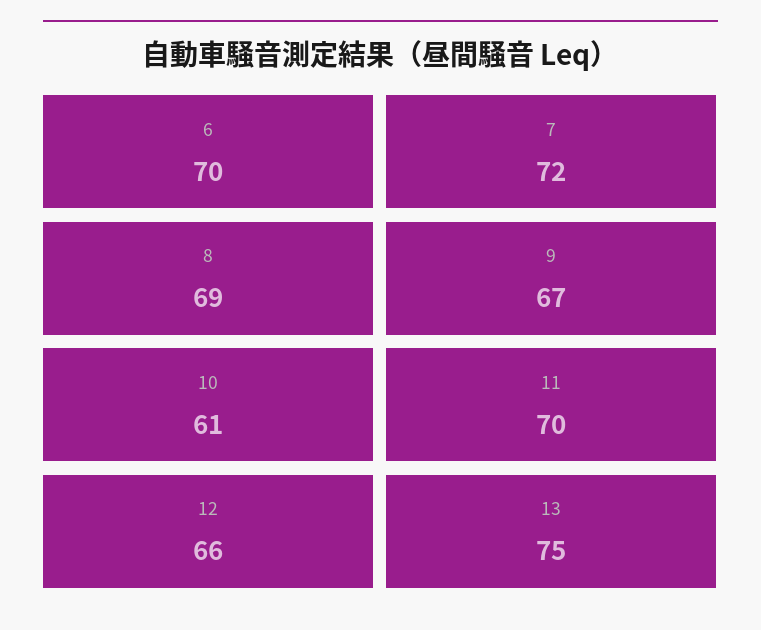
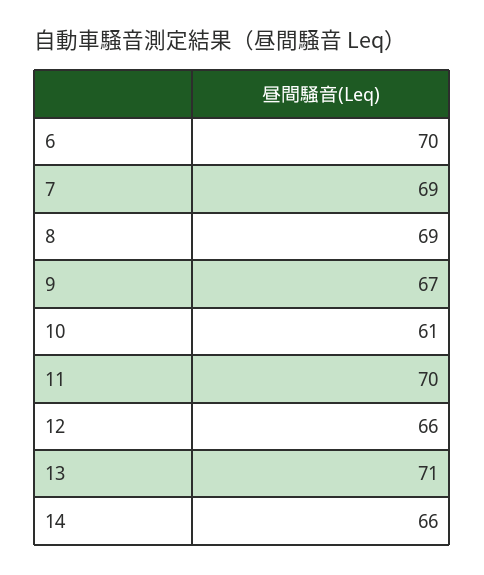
  {
    "6": 70,
-   "7": 72,
+   "7": 69,
    "8": 69,
    "9": 67,
    "10": 61,
    "11": 70,
    "12": 66,
-   "13": 75
+   "13": 71,
+   "14": 66
  }

